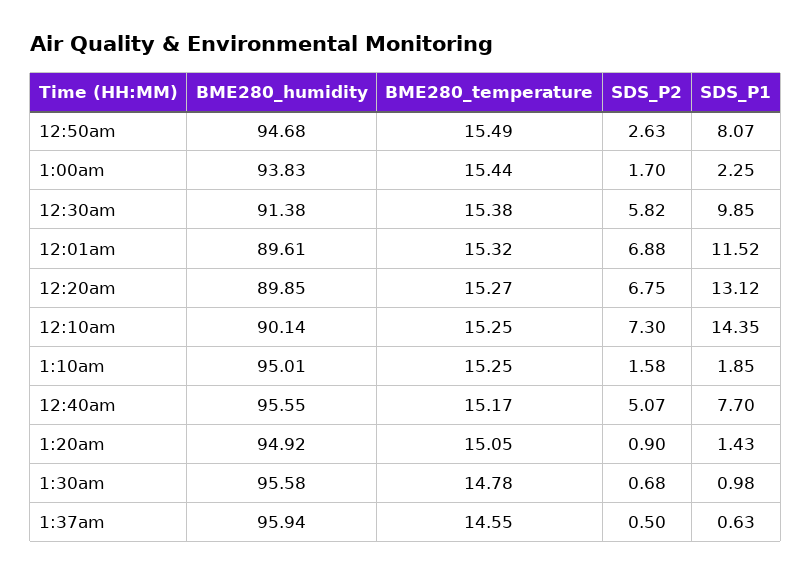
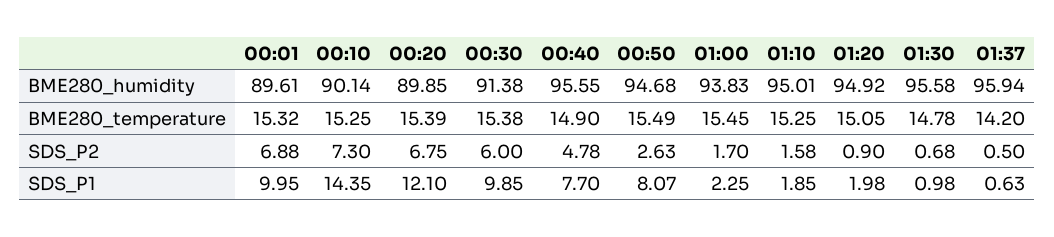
  {
    "BME280_humidity": {
      "12:50am": 94.68,
      "1:00am": 93.83,
      "12:30am": 91.38,
      "12:01am": 89.61,
      "12:20am": 89.85,
      "12:10am": 90.14,
      "1:10am": 95.01,
      "12:40am": 95.55,
      "1:20am": 94.92,
      "1:30am": 95.58,
      "1:37am": 95.94
    },
    "BME280_temperature": {
      "12:50am": 15.49,
-     "1:00am": 15.44,
+     "1:00am": 15.45,
      "12:30am": 15.38,
      "12:01am": 15.32,
-     "12:20am": 15.27,
+     "12:20am": 15.39,
      "12:10am": 15.25,
      "1:10am": 15.25,
-     "12:40am": 15.17,
+     "12:40am": 14.9,
      "1:20am": 15.05,
      "1:30am": 14.78,
-     "1:37am": 14.55
+     "1:37am": 14.2
    },
    "SDS_P2": {
      "12:50am": 2.63,
      "1:00am": 1.7,
-     "12:30am": 5.82,
+     "12:30am": 6,
      "12:01am": 6.88,
      "12:20am": 6.75,
      "12:10am": 7.3,
      "1:10am": 1.58,
-     "12:40am": 5.07,
+     "12:40am": 4.78,
      "1:20am": 0.9,
      "1:30am": 0.68,
      "1:37am": 0.5
    },
    "SDS_P1": {
      "12:50am": 8.07,
      "1:00am": 2.25,
      "12:30am": 9.85,
-     "12:01am": 11.52,
+     "12:01am": 9.95,
-     "12:20am": 13.12,
+     "12:20am": 12.1,
      "12:10am": 14.35,
      "1:10am": 1.85,
      "12:40am": 7.7,
-     "1:20am": 1.43,
+     "1:20am": 1.98,
      "1:30am": 0.98,
      "1:37am": 0.63
    }
  }

